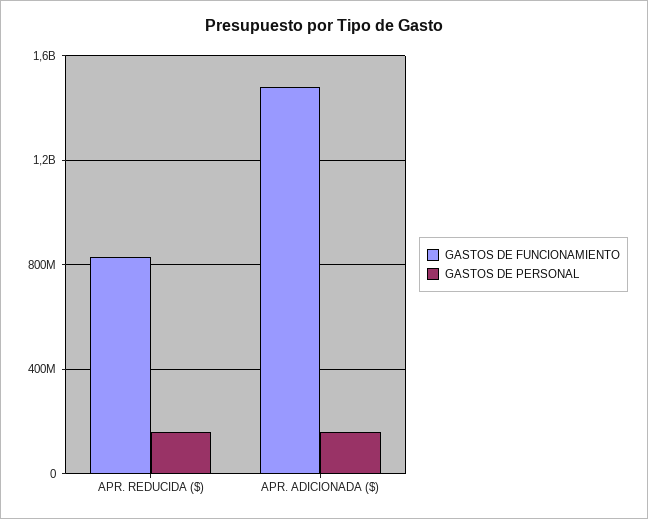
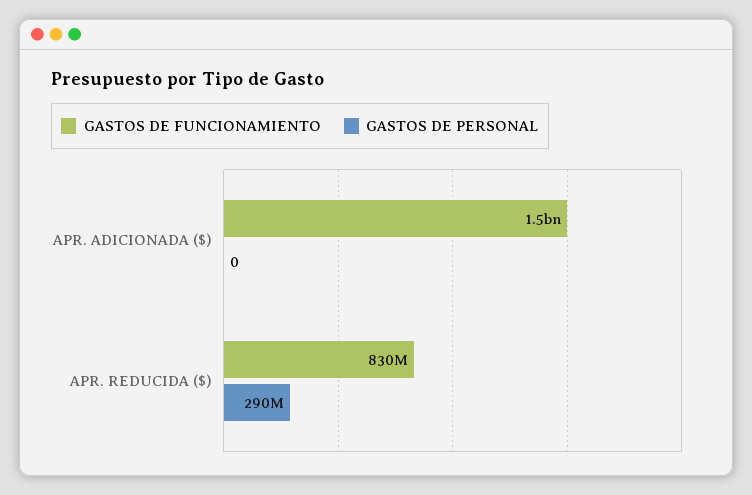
  {
    "GASTOS DE FUNCIONAMIENTO": {
      "APR. REDUCIDA ($)": 830000000,
      "APR. ADICIONADA ($)": 1500000000
    },
    "GASTOS DE PERSONAL": {
-     "APR. REDUCIDA ($)": 150000000,
+     "APR. REDUCIDA ($)": 290000000,
-     "APR. ADICIONADA ($)": 150000000
+     "APR. ADICIONADA ($)": 0
    }
  }

